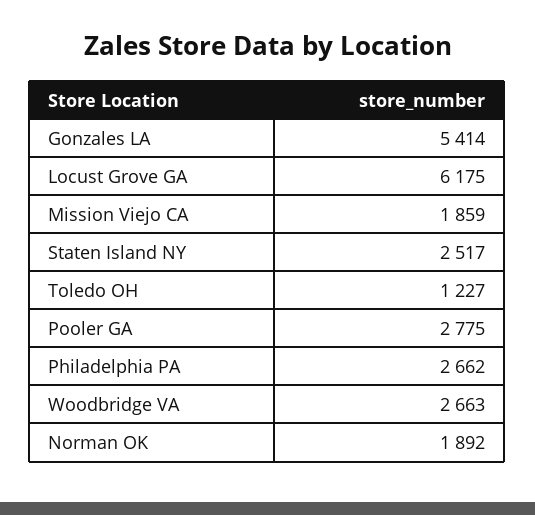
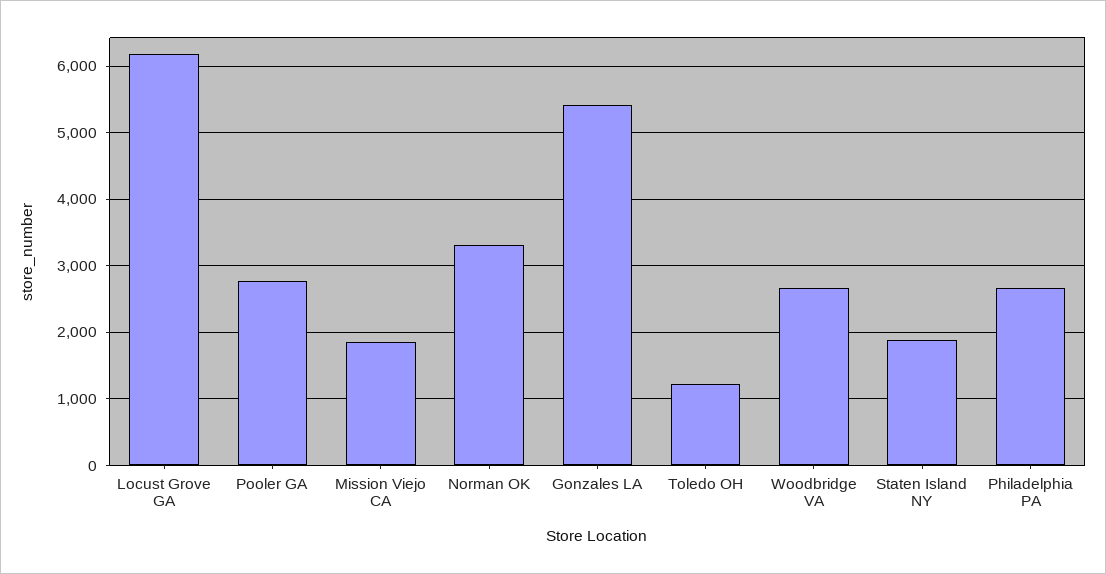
  {
    "Gonzales LA": 5414,
    "Locust Grove GA": 6175,
    "Mission Viejo CA": 1859,
-   "Staten Island NY": 2517,
+   "Staten Island NY": 1900,
    "Toledo OH": 1227,
    "Pooler GA": 2775,
    "Philadelphia PA": 2662,
    "Woodbridge VA": 2663,
-   "Norman OK": 1892
+   "Norman OK": 3300
  }

